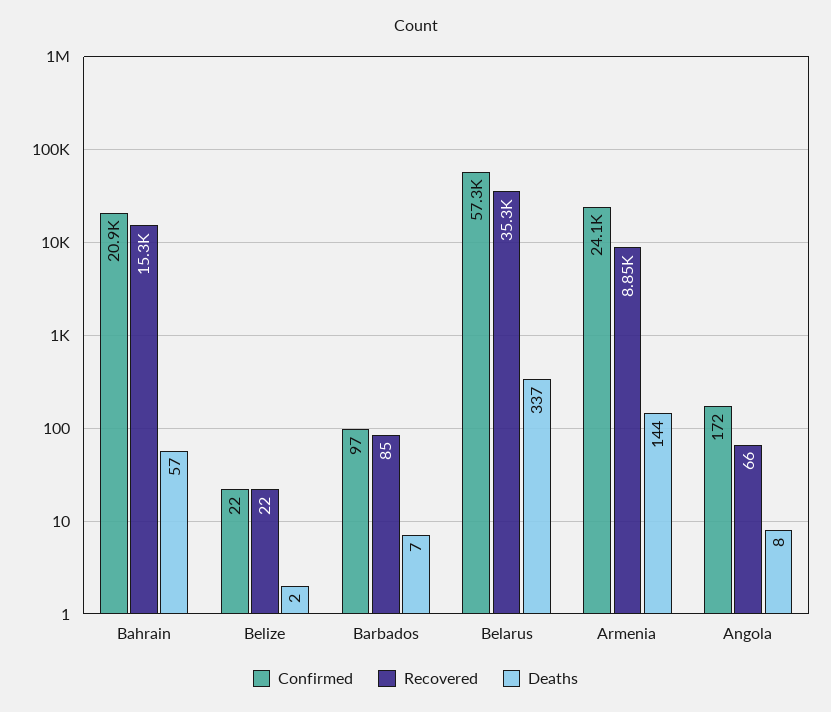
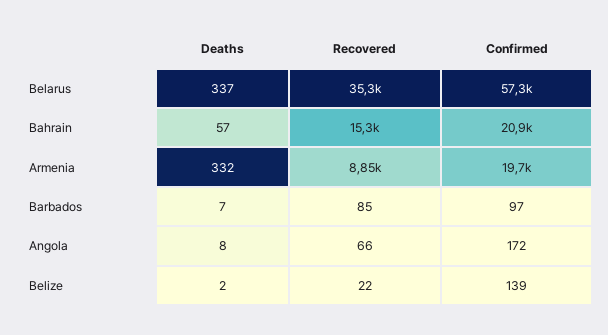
  {
    "Confirmed": {
      "Bahrain": 20900,
-     "Belize": 22,
+     "Belize": 139,
      "Barbados": 97,
      "Belarus": 57300,
-     "Armenia": 24100,
+     "Armenia": 19700,
      "Angola": 172
    },
    "Recovered": {
      "Bahrain": 15300,
      "Belize": 22,
      "Barbados": 85,
      "Belarus": 35300,
      "Armenia": 8850,
      "Angola": 66
    },
    "Deaths": {
      "Bahrain": 57,
      "Belize": 2,
      "Barbados": 7,
      "Belarus": 337,
-     "Armenia": 144,
+     "Armenia": 332,
      "Angola": 8
    }
  }

